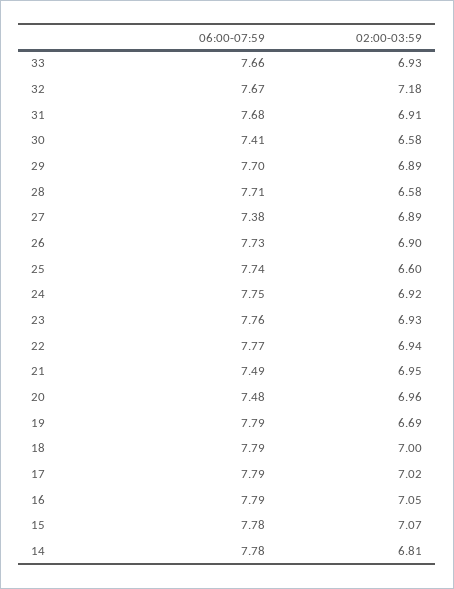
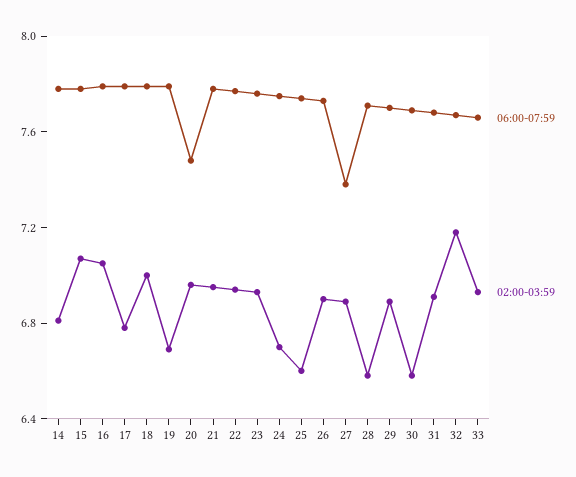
  {
    "06:00-07:59": {
      "33": 7.66,
      "32": 7.67,
      "31": 7.68,
-     "30": 7.41,
+     "30": 7.7,
      "29": 7.7,
      "28": 7.71,
      "27": 7.38,
      "26": 7.73,
      "25": 7.74,
      "24": 7.75,
      "23": 7.76,
      "22": 7.77,
-     "21": 7.49,
+     "21": 7.8,
      "20": 7.48,
      "19": 7.79,
      "18": 7.79,
      "17": 7.79,
      "16": 7.79,
      "15": 7.78,
      "14": 7.78
    },
    "02:00-03:59": {
      "33": 6.93,
      "32": 7.18,
      "31": 6.91,
      "30": 6.58,
      "29": 6.89,
      "28": 6.58,
      "27": 6.89,
      "26": 6.9,
      "25": 6.6,
-     "24": 6.92,
+     "24": 6.7,
      "23": 6.93,
      "22": 6.94,
      "21": 6.95,
      "20": 6.96,
      "19": 6.69,
      "18": 7,
-     "17": 7.02,
+     "17": 6.8,
      "16": 7.05,
      "15": 7.07,
      "14": 6.81
    }
  }

